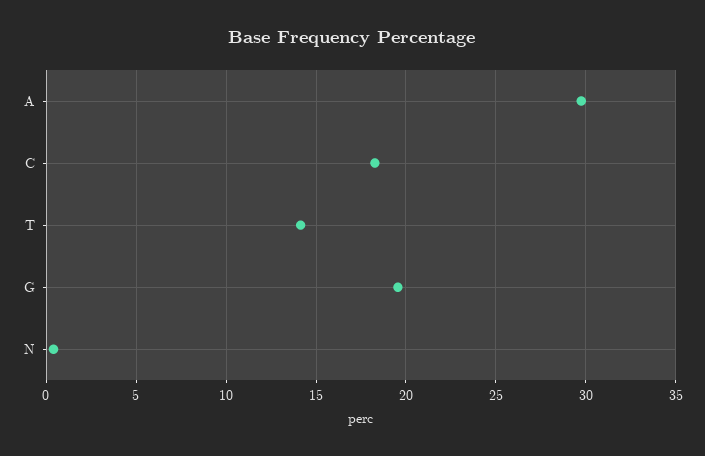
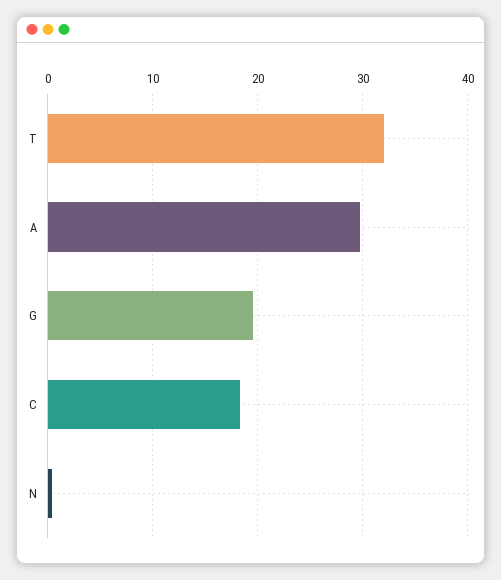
  {
    "A": 30,
    "C": 18.5,
-   "T": 14,
+   "T": 32,
    "G": 19.5,
    "N": 0.5
  }

